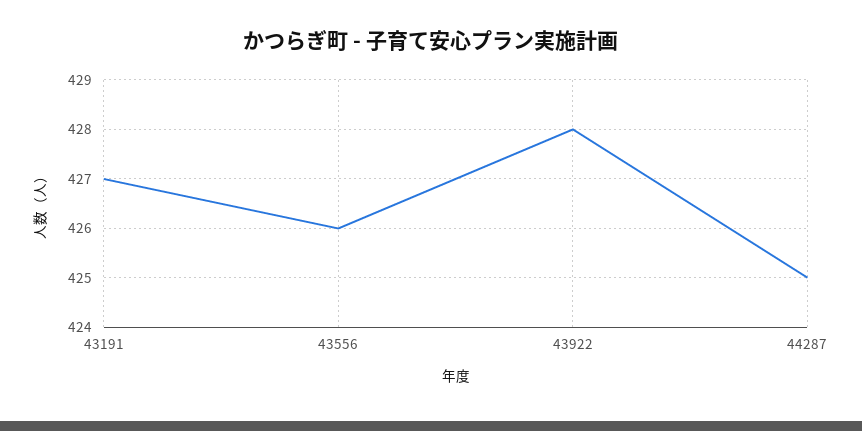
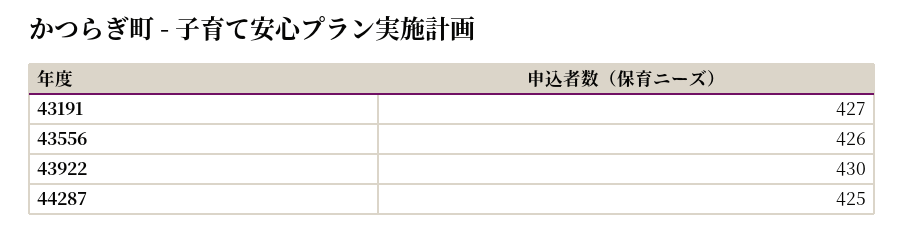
  {
    "43191": 427,
    "43556": 426,
-   "43922": 428,
+   "43922": 430,
    "44287": 425
  }

